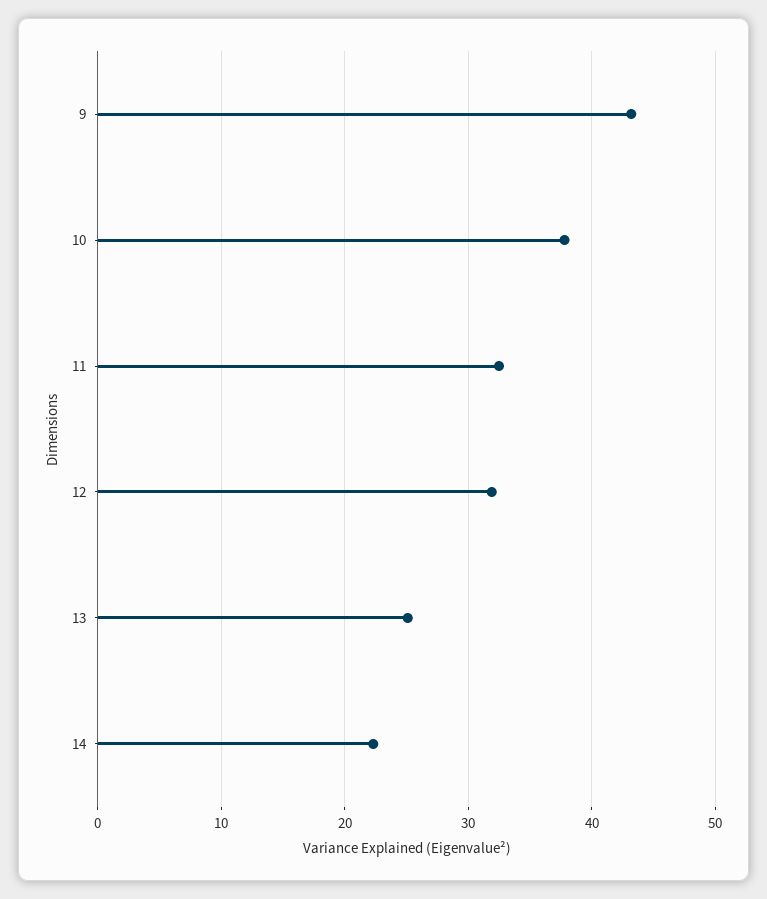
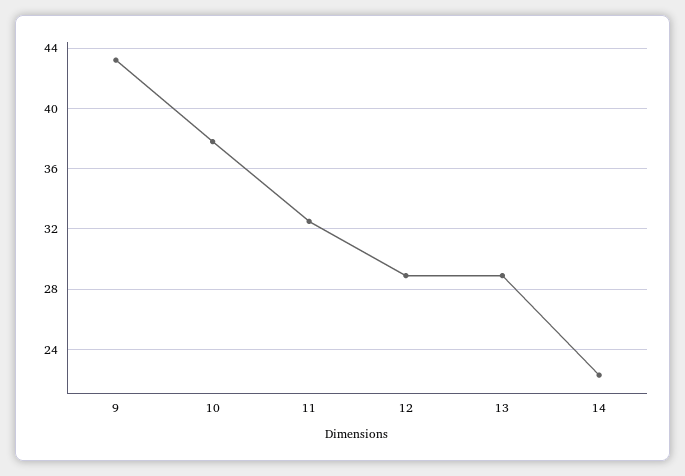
  {
    "9": 43,
    "10": 38,
    "11": 32.5,
-   "12": 32,
+   "12": 29,
-   "13": 25,
+   "13": 29,
    "14": 22.5
  }

